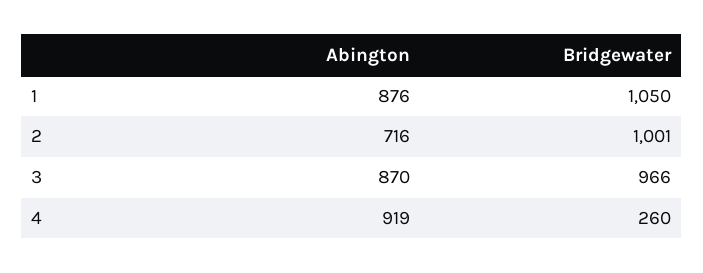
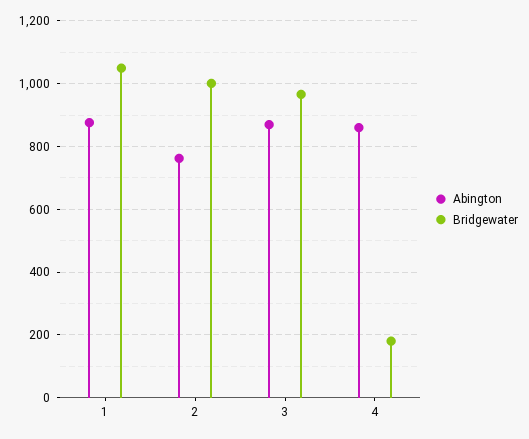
  {
    "Abington": {
      "1": 876,
-     "2": 716,
+     "2": 760,
      "3": 870,
-     "4": 919
+     "4": 860
    },
    "Bridgewater": {
      "1": 1050,
      "2": 1001,
      "3": 966,
-     "4": 260
+     "4": 180
    }
  }

